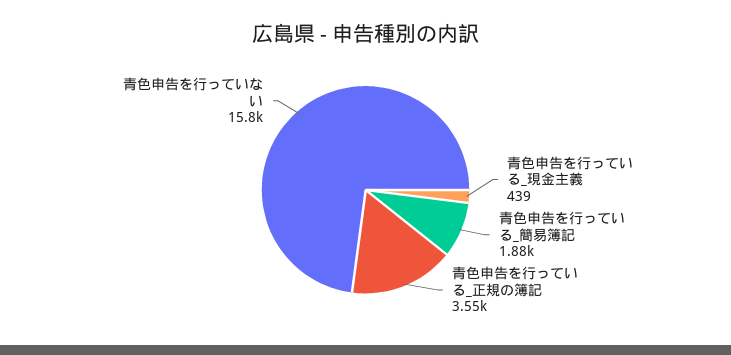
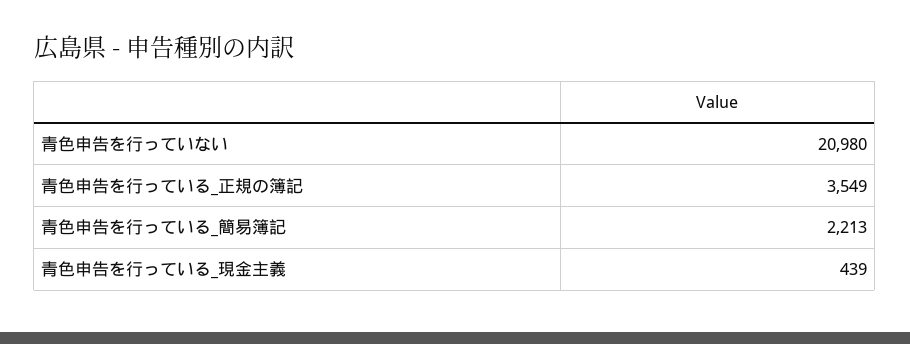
  {
    "青色申告を行っている_現金主義": 439,
-   "青色申告を行っている_簡易簿記": 1880,
+   "青色申告を行っている_簡易簿記": 2213,
    "青色申告を行っている_正規の簿記": 3549,
-   "青色申告を行っていない": 15800
+   "青色申告を行っていない": 20980
  }

